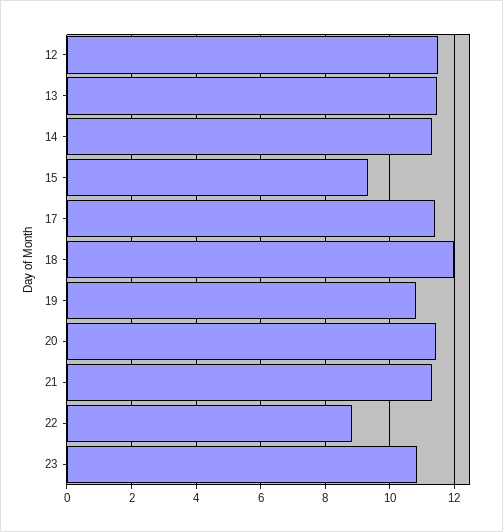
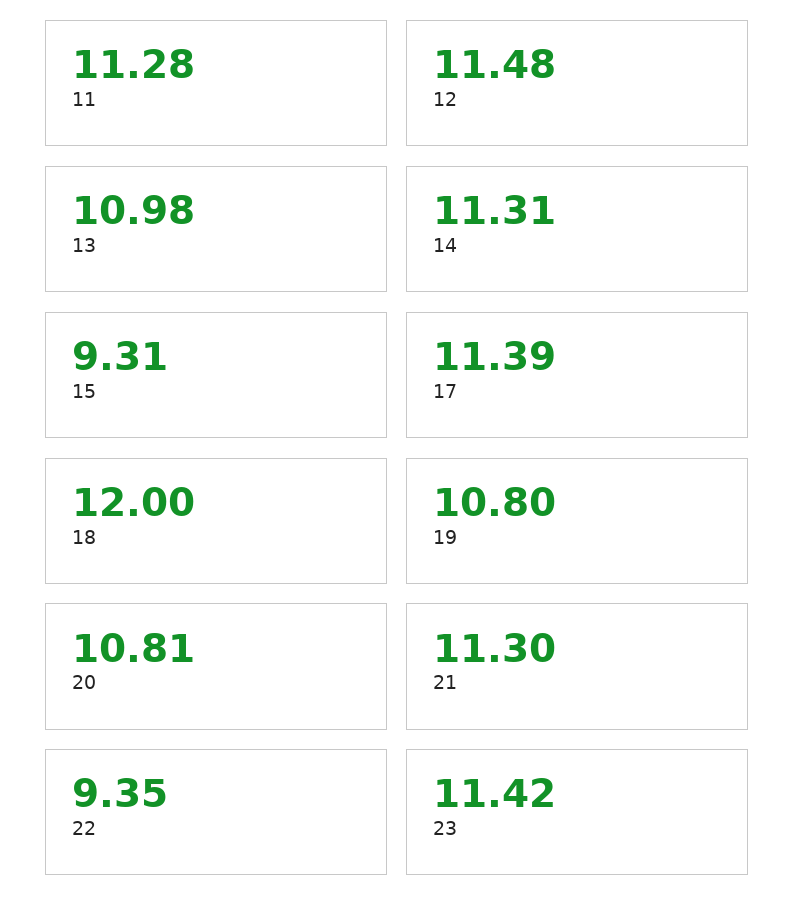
  {
    "12": 11.48,
-   "13": 11.4,
+   "13": 10.98,
    "14": 11.31,
    "15": 9.31,
    "17": 11.39,
    "18": 12,
    "19": 10.8,
-   "20": 11.4,
+   "20": 10.81,
    "21": 11.3,
-   "22": 8.8,
+   "22": 9.35,
-   "23": 10.8
+   "23": 11.42,
+   "11": 11.28
  }

